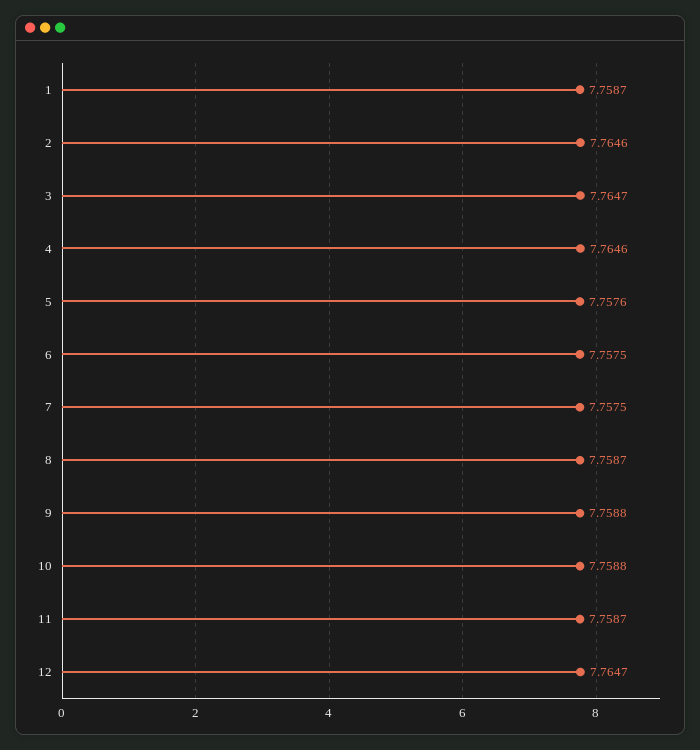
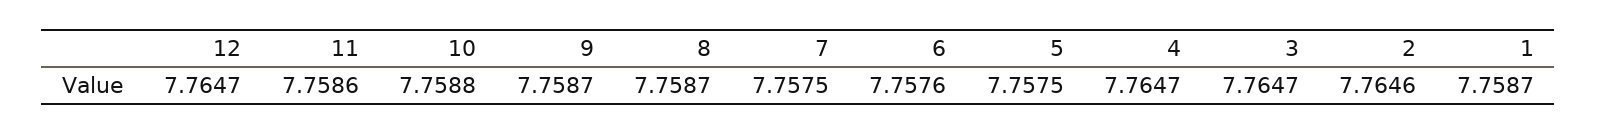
  {
    "1": 7.7587,
    "2": 7.7646,
    "3": 7.7647,
-   "4": 7.7646,
+   "4": 7.7647,
-   "5": 7.7576,
+   "5": 7.7575,
-   "6": 7.7575,
+   "6": 7.7576,
    "7": 7.7575,
    "8": 7.7587,
-   "9": 7.7588,
+   "9": 7.7587,
    "10": 7.7588,
-   "11": 7.7587,
+   "11": 7.7586,
    "12": 7.7647
  }

